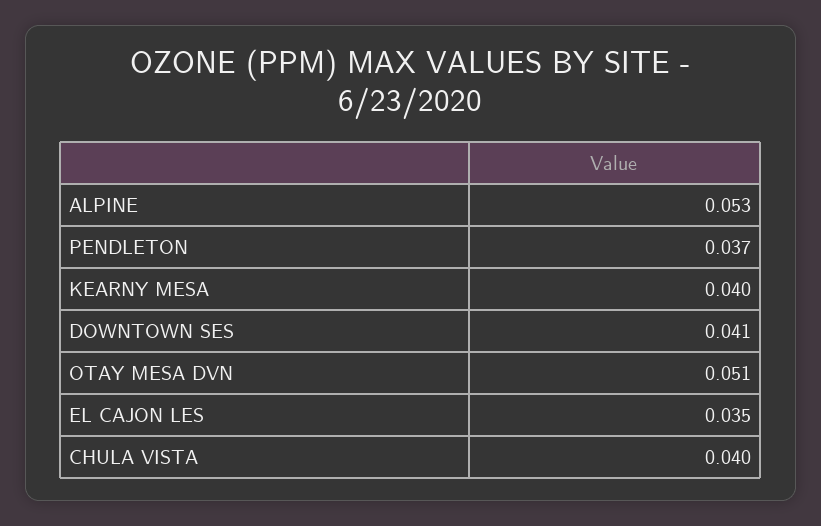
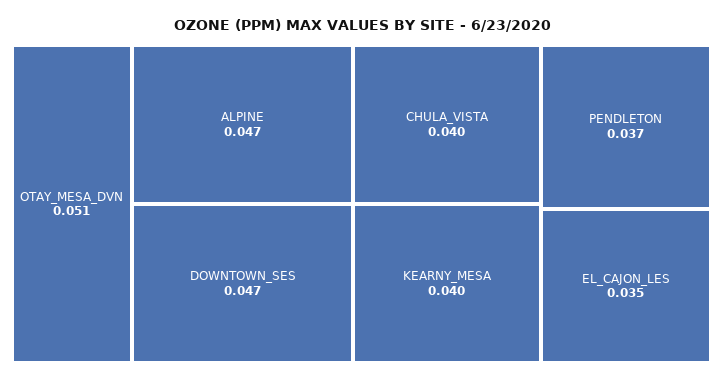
  {
-   "ALPINE": 0.053,
+   "ALPINE": 0.047,
    "PENDLETON": 0.037,
    "KEARNY MESA": 0.04,
-   "DOWNTOWN SES": 0.041,
+   "DOWNTOWN SES": 0.047,
    "OTAY MESA DVN": 0.051,
    "EL CAJON LES": 0.035,
    "CHULA VISTA": 0.04
  }

